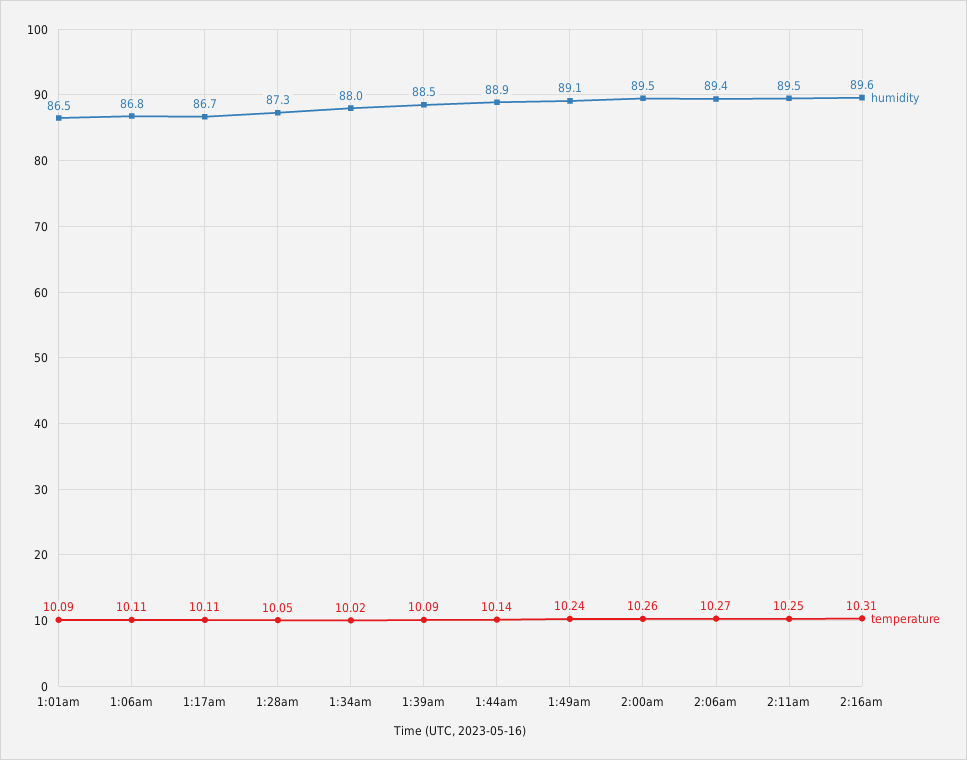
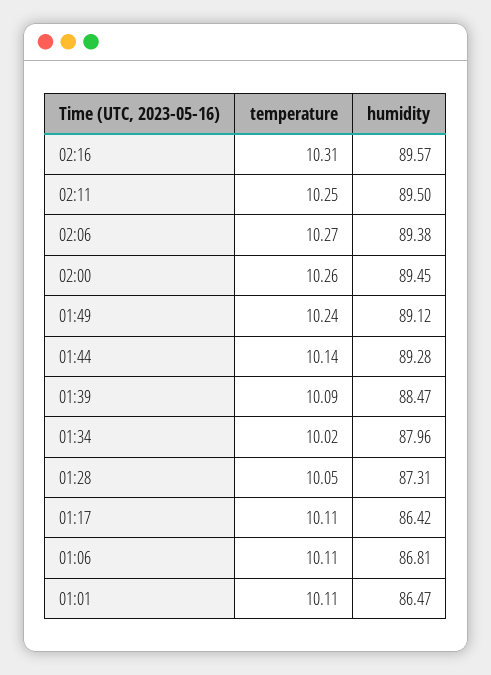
  {
    "humidity": {
      "1:01am": 86.47,
      "1:06am": 86.81,
-     "1:17am": 86.7,
+     "1:17am": 86.42,
      "1:28am": 87.31,
      "1:34am": 87.96,
      "1:39am": 88.47,
-     "1:44am": 88.9,
+     "1:44am": 89.28,
      "1:49am": 89.12,
      "2:00am": 89.45,
      "2:06am": 89.38,
      "2:11am": 89.5,
      "2:16am": 89.57
    },
    "temperature": {
-     "1:01am": 10.09,
+     "1:01am": 10.11,
      "1:06am": 10.11,
      "1:17am": 10.11,
      "1:28am": 10.05,
      "1:34am": 10.02,
      "1:39am": 10.09,
      "1:44am": 10.14,
      "1:49am": 10.24,
      "2:00am": 10.26,
      "2:06am": 10.27,
      "2:11am": 10.25,
      "2:16am": 10.31
    }
  }

